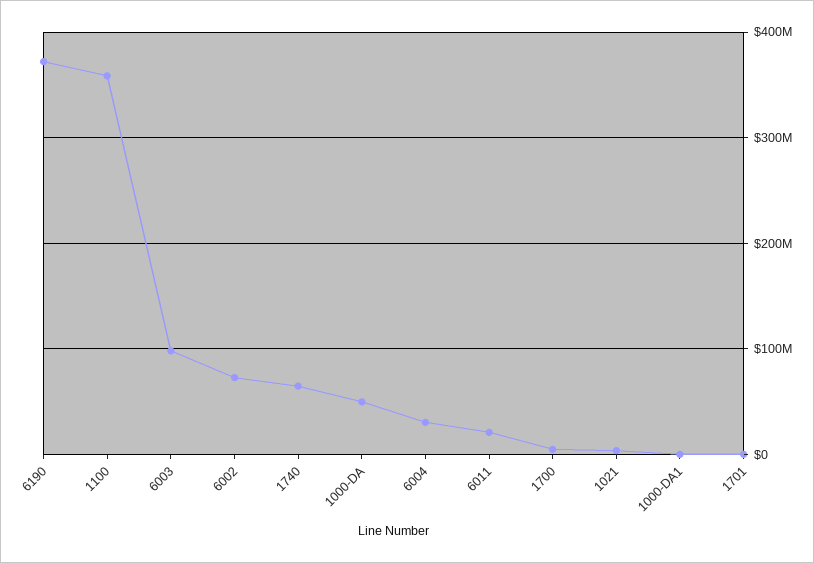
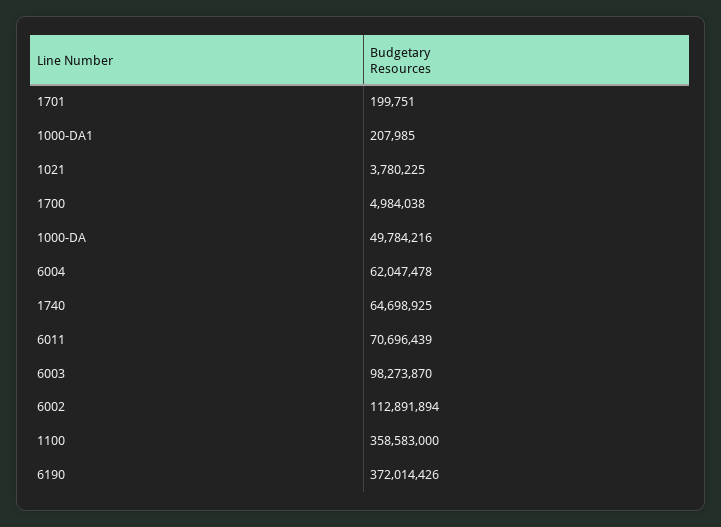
  {
    "6190": 372014426,
    "1100": 358583000,
    "6003": 98273870,
-   "6002": 70000000,
+   "6002": 112891894,
    "1740": 64698925,
    "1000-DA": 49784216,
-   "6004": 30000000,
+   "6004": 62047478,
-   "6011": 20000000,
+   "6011": 70696439,
    "1700": 4984038,
    "1021": 3780225,
    "1000-DA1": 207985,
    "1701": 199751
  }

